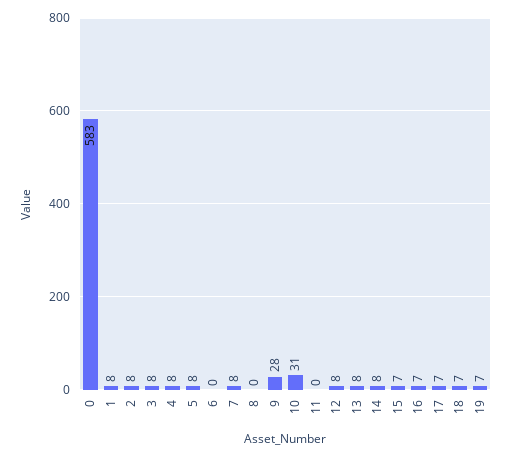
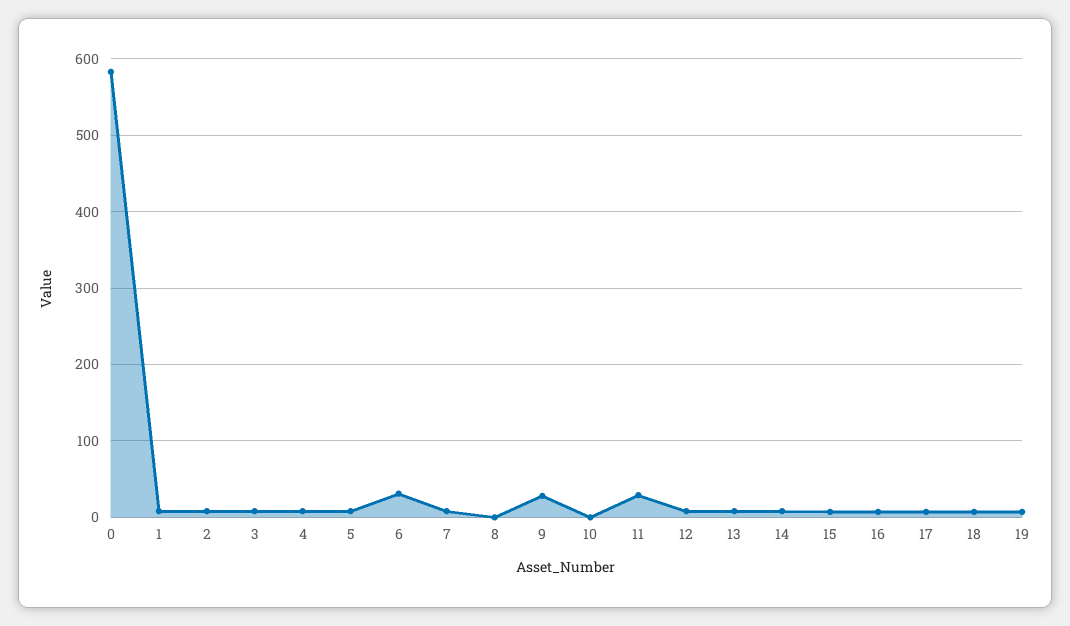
  {
    "0": 583,
    "1": 8,
    "2": 8,
    "3": 8,
    "4": 8,
    "5": 8,
-   "6": 0,
+   "6": 30,
    "7": 8,
    "8": 0,
    "9": 28,
-   "10": 31,
+   "10": 0,
-   "11": 0,
+   "11": 30,
    "12": 8,
    "13": 8,
    "14": 8,
    "15": 7,
    "16": 7,
    "17": 7,
    "18": 7,
    "19": 7
  }

